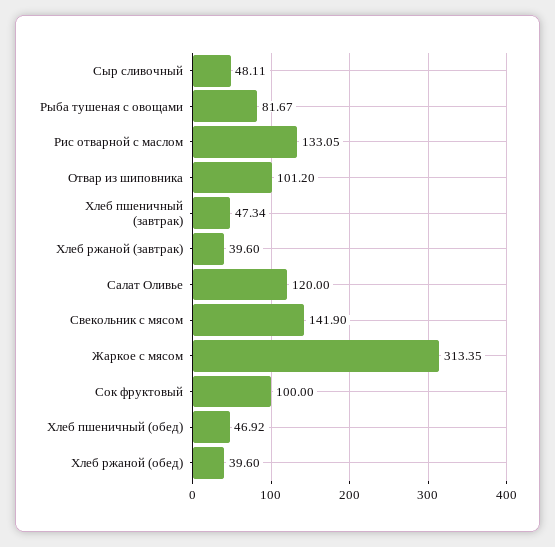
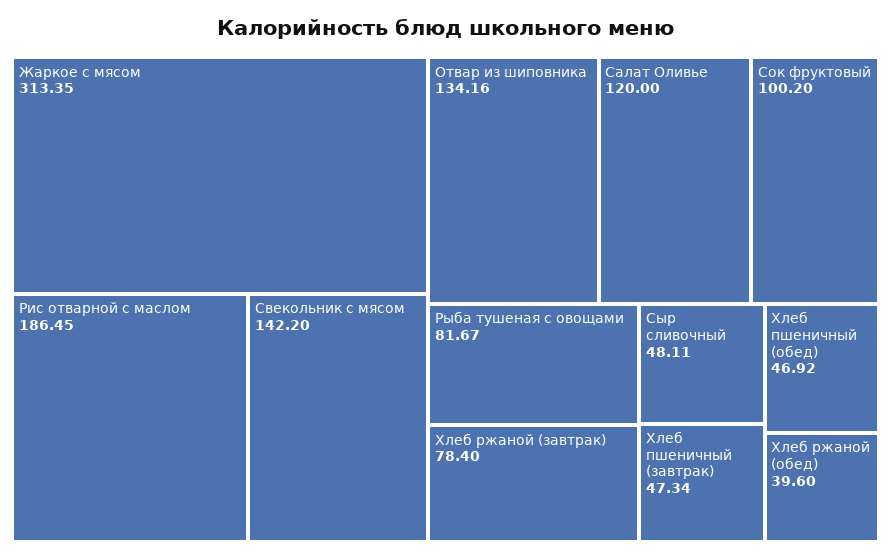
  {
    "Сыр сливочный": 48.11,
    "Рыба тушеная с овощами": 81.67,
-   "Рис отварной с маслом": 133.05,
+   "Рис отварной с маслом": 186.45,
-   "Отвар из шиповника": 101.2,
+   "Отвар из шиповника": 134.16,
    "Хлеб пшеничный (завтрак)": 47.34,
-   "Хлеб ржаной (завтрак)": 39.6,
+   "Хлеб ржаной (завтрак)": 78.4,
    "Салат Оливье": 120,
-   "Свекольник с мясом": 141.9,
+   "Свекольник с мясом": 142.2,
    "Жаркое с мясом": 313.35,
-   "Сок фруктовый": 100,
+   "Сок фруктовый": 100.2,
    "Хлеб пшеничный (обед)": 46.92,
    "Хлеб ржаной (обед)": 39.6
  }

